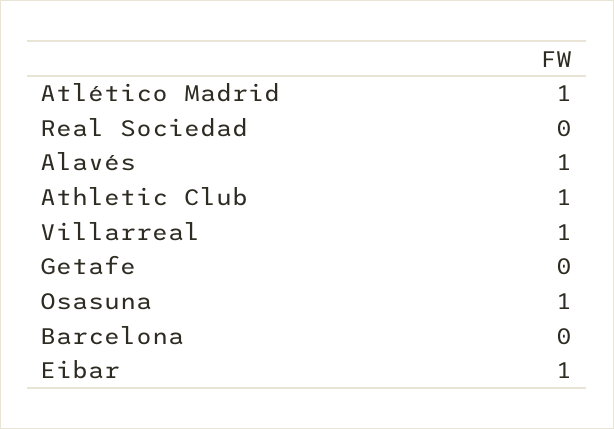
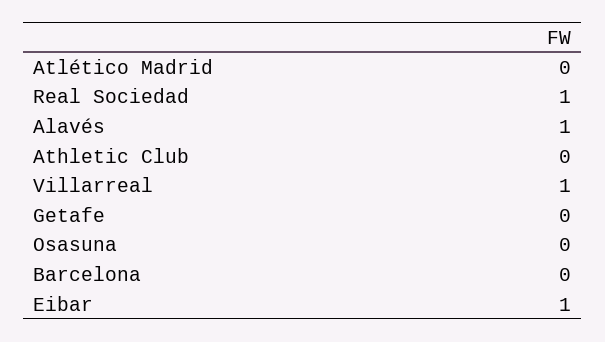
  {
-   "Atlético Madrid": 1,
+   "Atlético Madrid": 0,
-   "Real Sociedad": 0,
+   "Real Sociedad": 1,
    "Alavés": 1,
-   "Athletic Club": 1,
+   "Athletic Club": 0,
    "Villarreal": 1,
    "Getafe": 0,
-   "Osasuna": 1,
+   "Osasuna": 0,
    "Barcelona": 0,
    "Eibar": 1
  }

